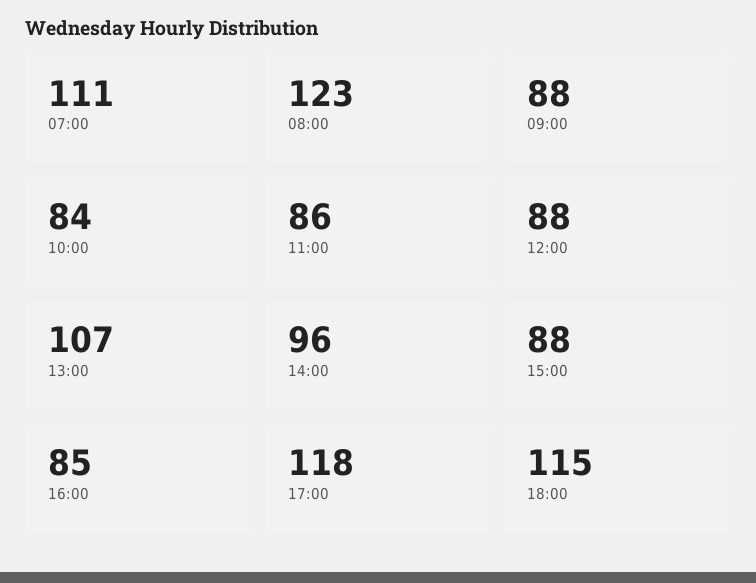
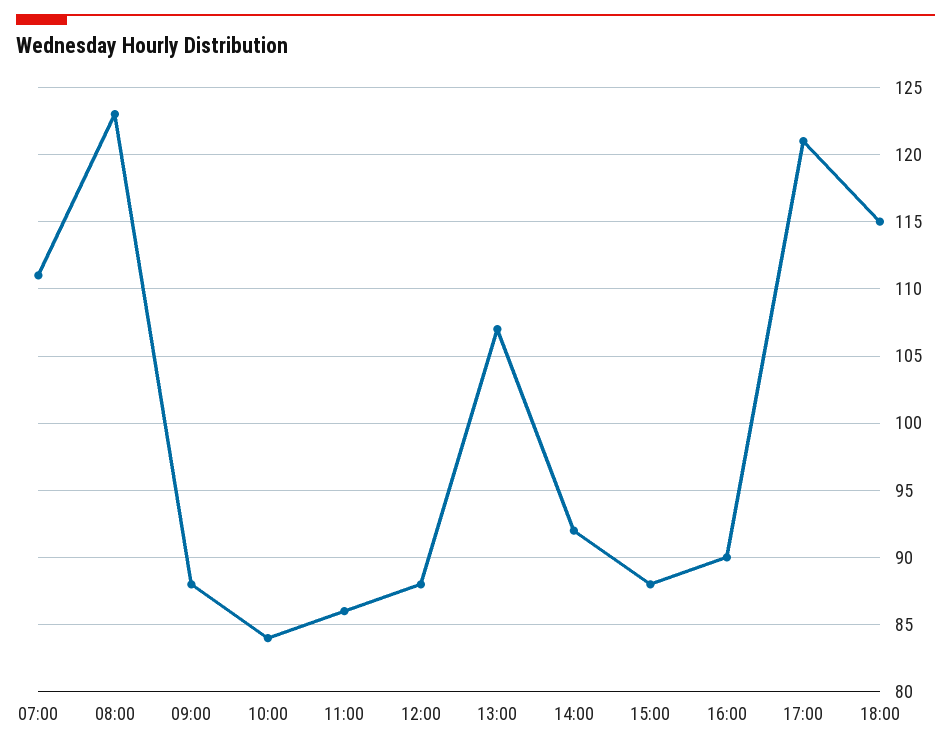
  {
    "07:00": 111,
    "08:00": 123,
    "09:00": 88,
    "10:00": 84,
    "11:00": 86,
    "12:00": 88,
    "13:00": 107,
-   "14:00": 96,
+   "14:00": 92,
    "15:00": 88,
-   "16:00": 85,
+   "16:00": 90,
-   "17:00": 118,
+   "17:00": 121,
    "18:00": 115
  }

